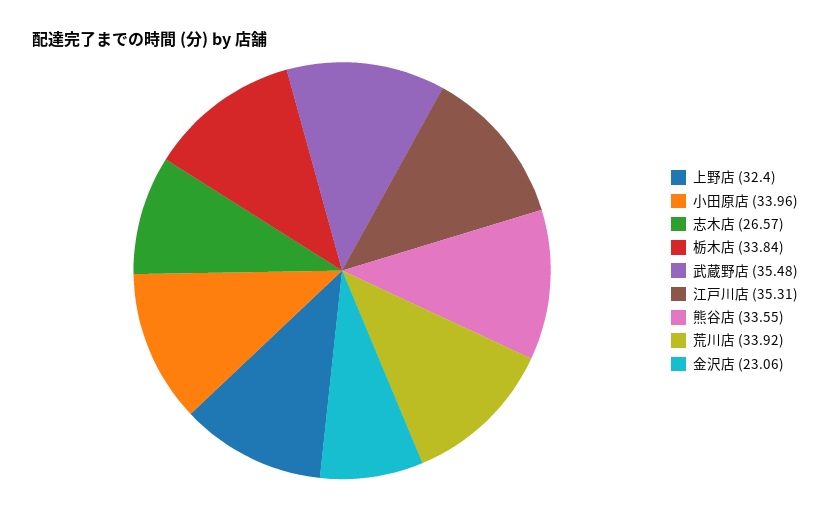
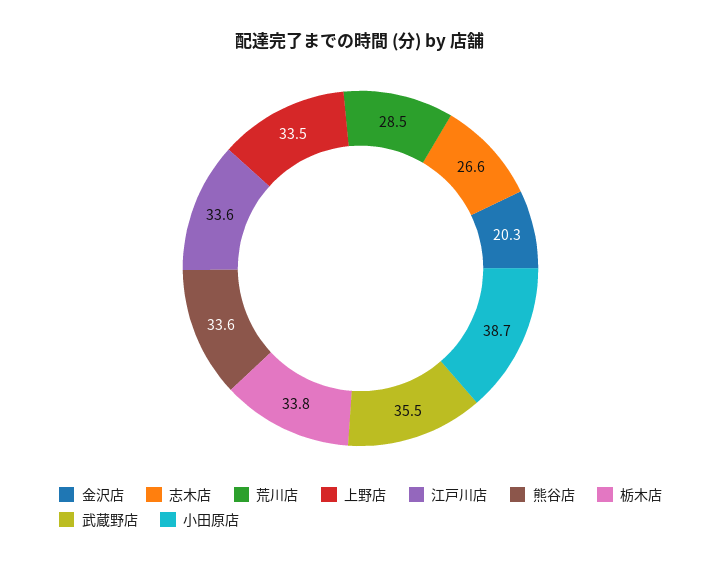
  {
-   "上野店": 32.4,
+   "上野店": 33.5,
-   "小田原店": 33.96,
+   "小田原店": 38.7,
    "志木店": 26.57,
    "栃木店": 33.84,
    "武蔵野店": 35.48,
-   "江戸川店": 35.31,
+   "江戸川店": 33.6,
    "熊谷店": 33.55,
-   "荒川店": 33.92,
+   "荒川店": 28.5,
-   "金沢店": 23.06
+   "金沢店": 20.3
  }

